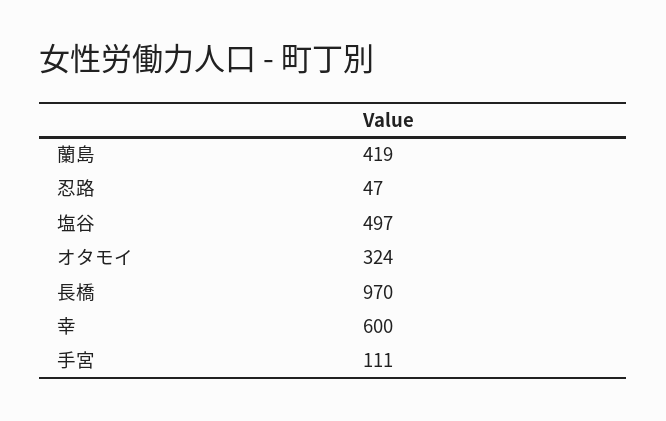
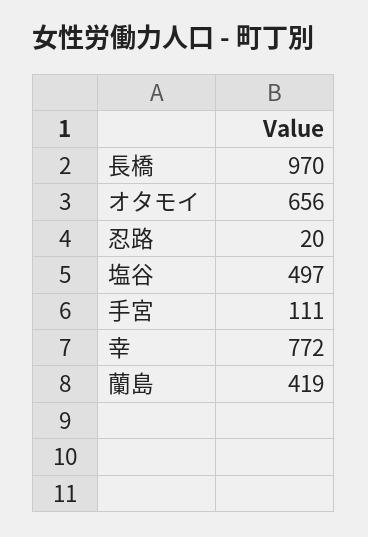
  {
    "蘭島": 419,
-   "忍路": 47,
+   "忍路": 20,
    "塩谷": 497,
-   "オタモイ": 324,
+   "オタモイ": 656,
    "長橋": 970,
-   "幸": 600,
+   "幸": 772,
    "手宮": 111
  }

